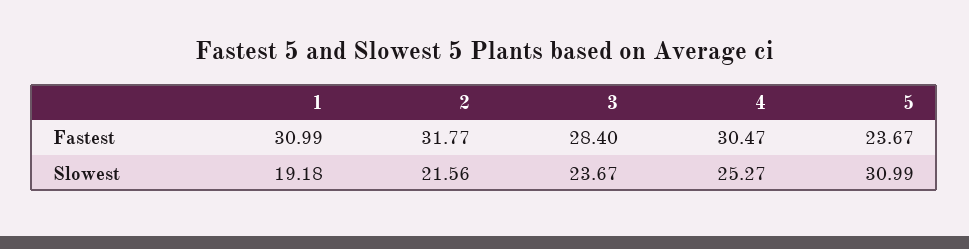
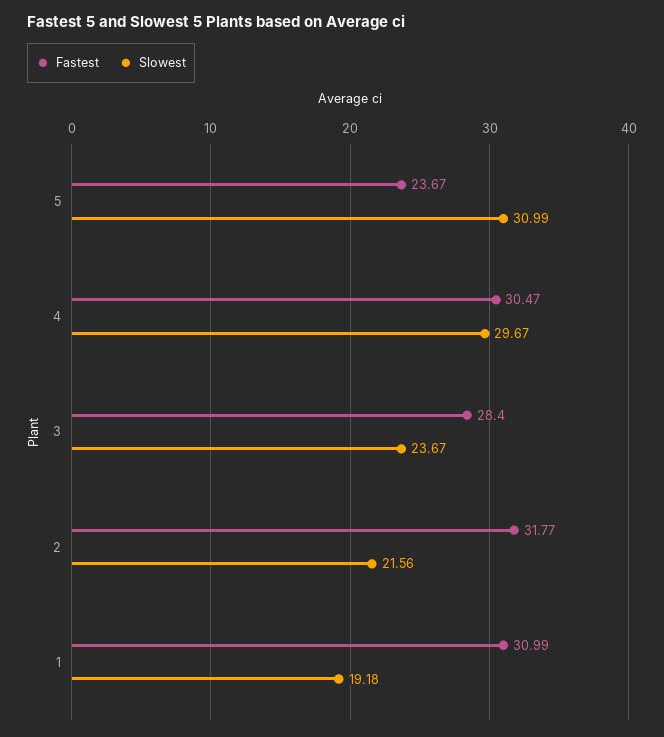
  {
    "Fastest": {
      "1": 30.99,
      "2": 31.77,
      "3": 28.4,
      "4": 30.47,
      "5": 23.67
    },
    "Slowest": {
      "1": 19.18,
      "2": 21.56,
      "3": 23.67,
-     "4": 25.27,
+     "4": 29.67,
      "5": 30.99
    }
  }

